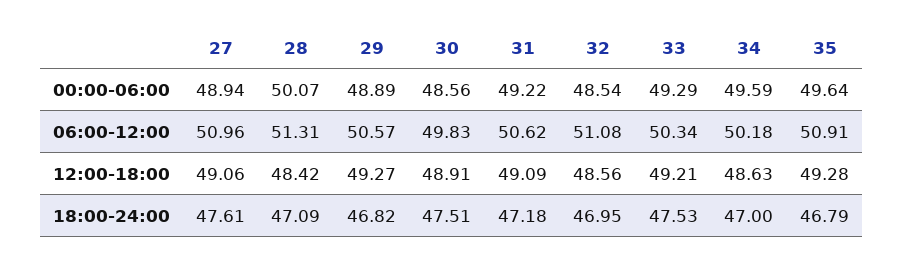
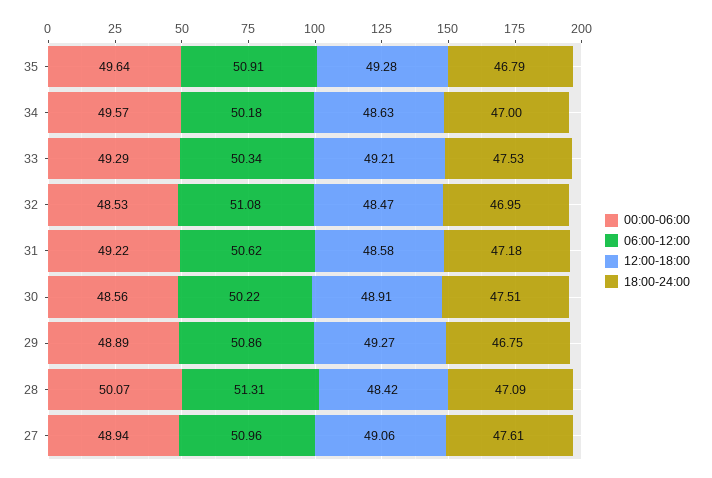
  {
    "00:00-06:00": {
      "27": 48.94,
      "28": 50.07,
      "29": 48.89,
      "30": 48.56,
      "31": 49.22,
-     "32": 48.54,
+     "32": 48.53,
      "33": 49.29,
-     "34": 49.59,
+     "34": 49.57,
      "35": 49.64
    },
    "06:00-12:00": {
      "27": 50.96,
      "28": 51.31,
-     "29": 50.57,
+     "29": 50.86,
-     "30": 49.83,
+     "30": 50.22,
      "31": 50.62,
      "32": 51.08,
      "33": 50.34,
      "34": 50.18,
      "35": 50.91
    },
    "12:00-18:00": {
      "27": 49.06,
      "28": 48.42,
      "29": 49.27,
      "30": 48.91,
-     "31": 49.09,
+     "31": 48.58,
-     "32": 48.56,
+     "32": 48.47,
      "33": 49.21,
      "34": 48.63,
      "35": 49.28
    },
    "18:00-24:00": {
      "27": 47.61,
      "28": 47.09,
-     "29": 46.82,
+     "29": 46.75,
      "30": 47.51,
      "31": 47.18,
      "32": 46.95,
      "33": 47.53,
      "34": 47,
      "35": 46.79
    }
  }

